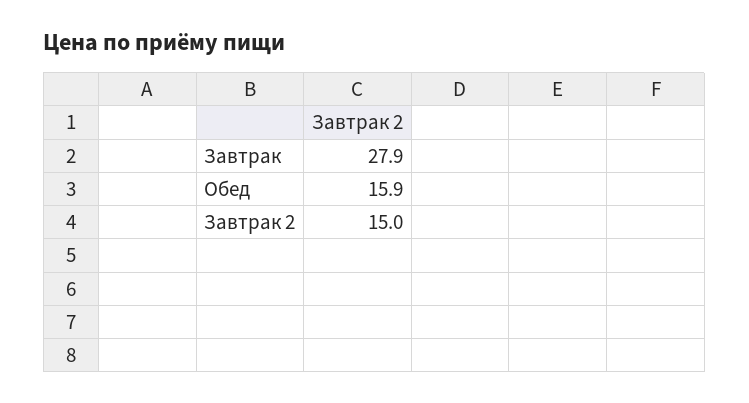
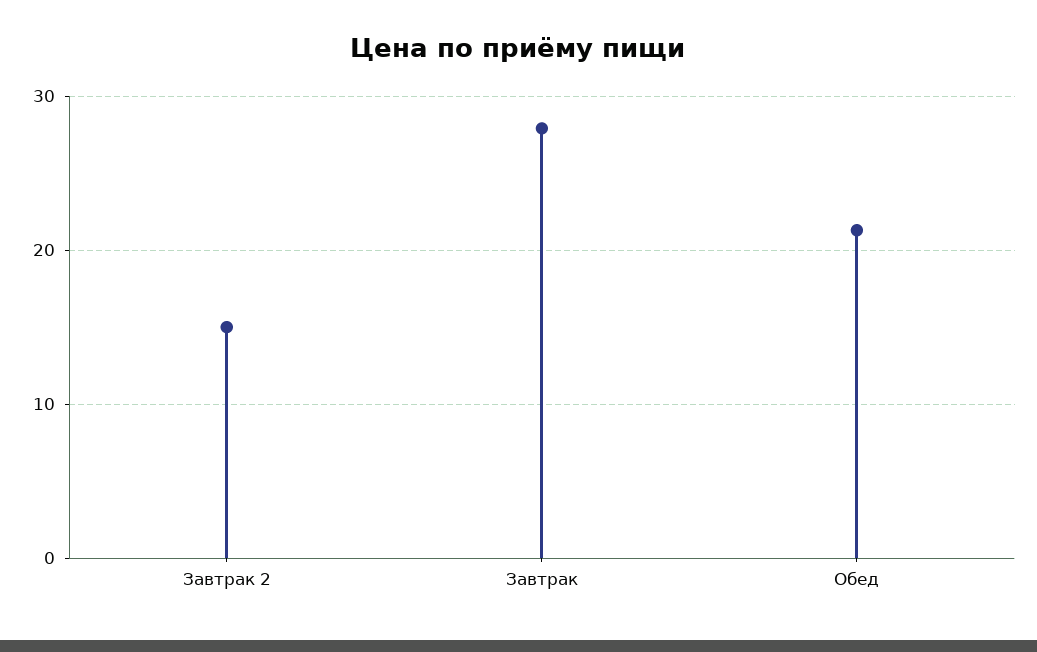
  {
    "Завтрак": 27.9,
-   "Обед": 15.9,
+   "Обед": 21,
    "Завтрак 2": 15
  }

